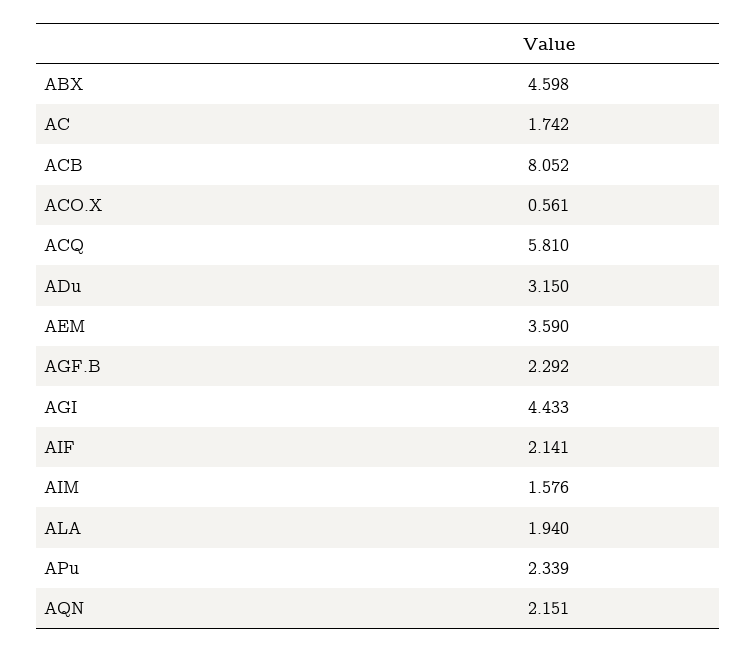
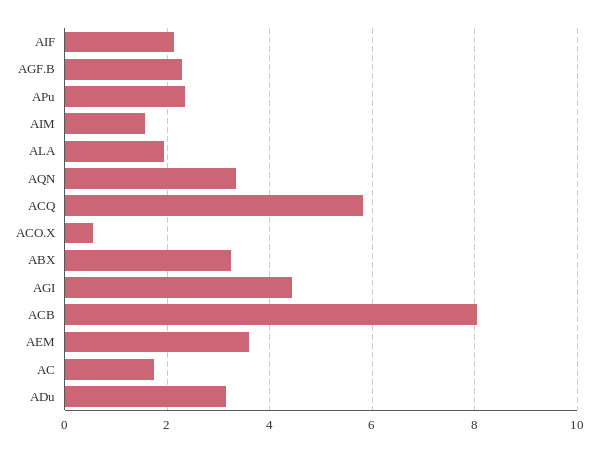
  {
-   "ABX": 4.598,
+   "ABX": 3.2,
    "AC": 1.742,
    "ACB": 8.052,
    "ACO.X": 0.561,
    "ACQ": 5.81,
    "ADu": 3.15,
    "AEM": 3.59,
    "AGF.B": 2.292,
    "AGI": 4.433,
    "AIF": 2.141,
    "AIM": 1.576,
    "ALA": 1.94,
    "APu": 2.339,
-   "AQN": 2.151
+   "AQN": 3.4
  }

